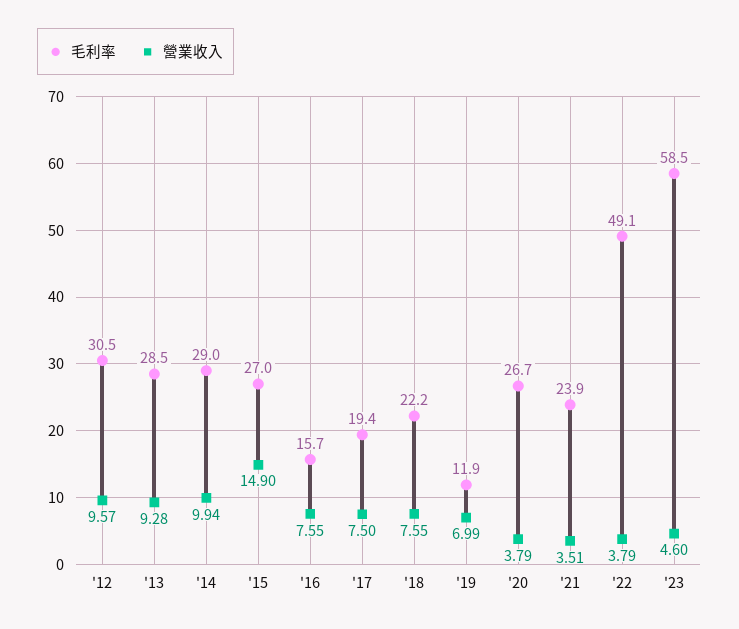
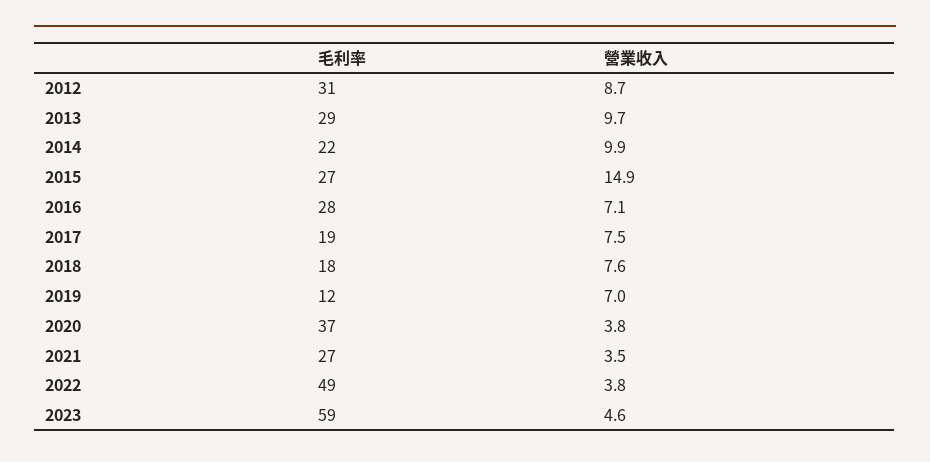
  {
    "毛利率": {
      "'12": 30.5,
      "'13": 28.5,
-     "'14": 29,
+     "'14": 22,
      "'15": 27,
-     "'16": 15.7,
+     "'16": 28,
      "'17": 19.4,
-     "'18": 22.2,
+     "'18": 18,
      "'19": 11.9,
-     "'20": 26.7,
+     "'20": 37,
-     "'21": 23.9,
+     "'21": 27,
      "'22": 49.1,
      "'23": 58.5
    },
    "營業收入": {
-     "'12": 9.57,
+     "'12": 8.7,
-     "'13": 9.28,
+     "'13": 9.7,
      "'14": 9.94,
      "'15": 14.9,
-     "'16": 7.55,
+     "'16": 7.1,
      "'17": 7.5,
      "'18": 7.55,
      "'19": 6.99,
      "'20": 3.79,
      "'21": 3.51,
      "'22": 3.79,
      "'23": 4.6
    }
  }

